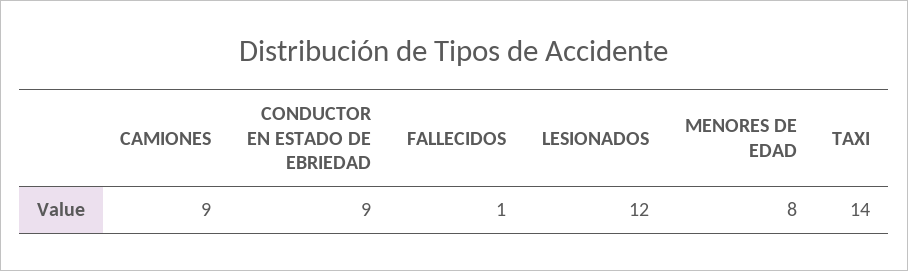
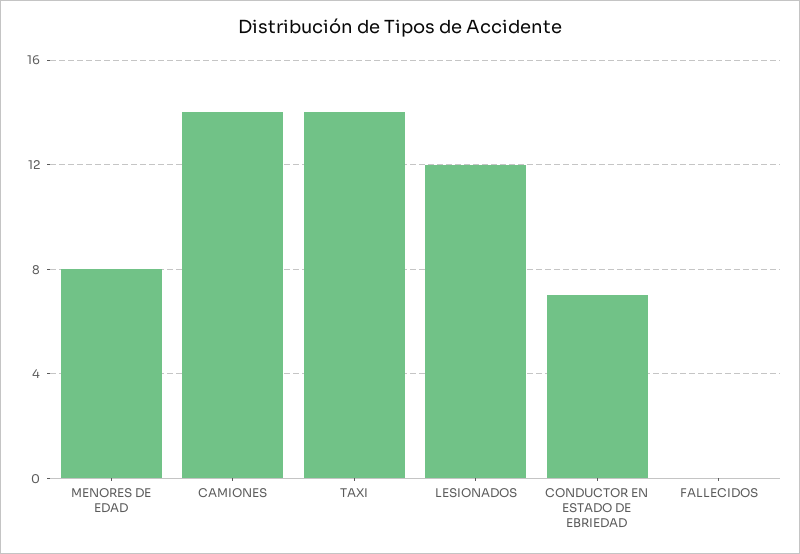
  {
-   "CAMIONES": 9,
+   "CAMIONES": 14,
-   "CONDUCTOR EN ESTADO DE EBRIEDAD": 9,
+   "CONDUCTOR EN ESTADO DE EBRIEDAD": 7,
-   "FALLECIDOS": 1,
+   "FALLECIDOS": 0,
    "LESIONADOS": 12,
    "MENORES DE EDAD": 8,
    "TAXI": 14
  }

